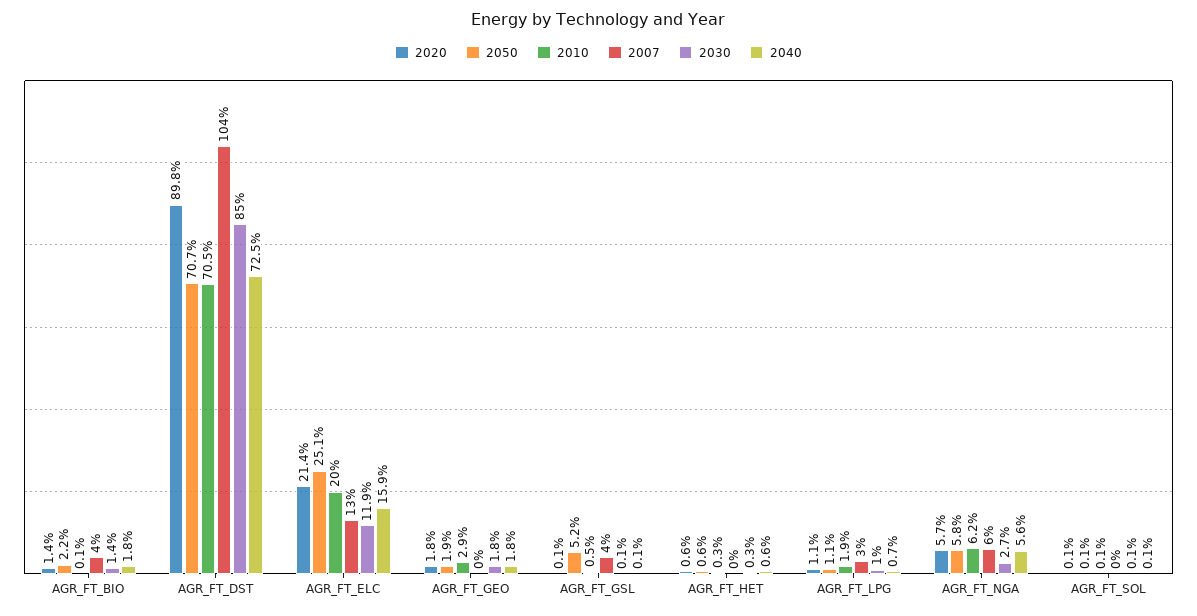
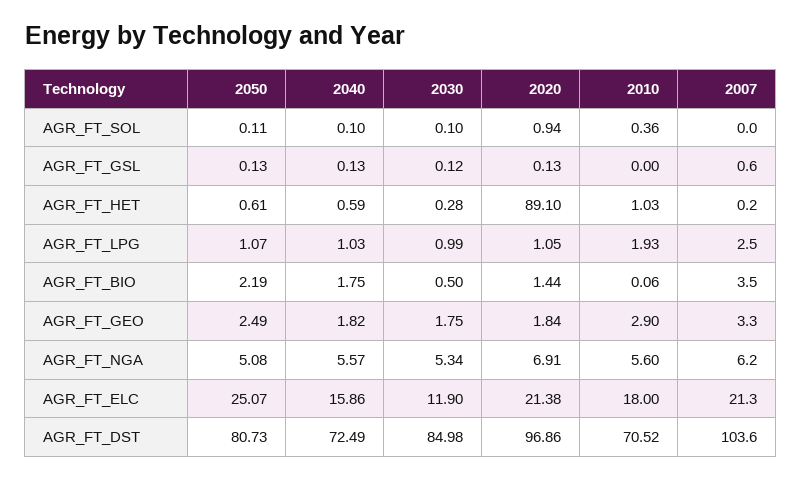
  {
    "2020": {
      "AGR_FT_BIO": 1.44,
-     "AGR_FT_DST": 89.8,
+     "AGR_FT_DST": 96.86,
      "AGR_FT_ELC": 21.38,
      "AGR_FT_GEO": 1.84,
      "AGR_FT_GSL": 0.13,
-     "AGR_FT_HET": 0.6,
+     "AGR_FT_HET": 89.1,
      "AGR_FT_LPG": 1.05,
-     "AGR_FT_NGA": 5.7,
+     "AGR_FT_NGA": 6.91,
-     "AGR_FT_SOL": 0.1
+     "AGR_FT_SOL": 0.94
    },
    "2050": {
      "AGR_FT_BIO": 2.19,
-     "AGR_FT_DST": 70.7,
+     "AGR_FT_DST": 80.73,
      "AGR_FT_ELC": 25.07,
-     "AGR_FT_GEO": 1.9,
+     "AGR_FT_GEO": 2.49,
-     "AGR_FT_GSL": 5.2,
+     "AGR_FT_GSL": 0.13,
      "AGR_FT_HET": 0.61,
      "AGR_FT_LPG": 1.07,
-     "AGR_FT_NGA": 5.8,
+     "AGR_FT_NGA": 5.08,
      "AGR_FT_SOL": 0.11
    },
    "2010": {
      "AGR_FT_BIO": 0.06,
      "AGR_FT_DST": 70.52,
-     "AGR_FT_ELC": 20,
+     "AGR_FT_ELC": 18,
      "AGR_FT_GEO": 2.9,
-     "AGR_FT_GSL": 0.5,
+     "AGR_FT_GSL": 0,
-     "AGR_FT_HET": 0.3,
+     "AGR_FT_HET": 1.03,
      "AGR_FT_LPG": 1.93,
-     "AGR_FT_NGA": 6.2,
+     "AGR_FT_NGA": 5.6,
-     "AGR_FT_SOL": 0.1
+     "AGR_FT_SOL": 0.36
    },
    "2007": {
      "AGR_FT_BIO": 3.5,
      "AGR_FT_DST": 103.6,
-     "AGR_FT_ELC": 13,
+     "AGR_FT_ELC": 21.3,
-     "AGR_FT_GEO": 0,
+     "AGR_FT_GEO": 3.3,
-     "AGR_FT_GSL": 4,
+     "AGR_FT_GSL": 0.6,
      "AGR_FT_HET": 0.2,
      "AGR_FT_LPG": 2.5,
      "AGR_FT_NGA": 6.2,
      "AGR_FT_SOL": 0
    },
    "2030": {
-     "AGR_FT_BIO": 1.4,
+     "AGR_FT_BIO": 0.5,
      "AGR_FT_DST": 84.98,
      "AGR_FT_ELC": 11.9,
      "AGR_FT_GEO": 1.75,
      "AGR_FT_GSL": 0.12,
      "AGR_FT_HET": 0.28,
      "AGR_FT_LPG": 0.99,
-     "AGR_FT_NGA": 2.7,
+     "AGR_FT_NGA": 5.34,
      "AGR_FT_SOL": 0.1
    },
    "2040": {
      "AGR_FT_BIO": 1.75,
      "AGR_FT_DST": 72.49,
      "AGR_FT_ELC": 15.86,
      "AGR_FT_GEO": 1.82,
      "AGR_FT_GSL": 0.13,
      "AGR_FT_HET": 0.59,
-     "AGR_FT_LPG": 0.7,
+     "AGR_FT_LPG": 1.03,
      "AGR_FT_NGA": 5.57,
      "AGR_FT_SOL": 0.1
    }
  }

